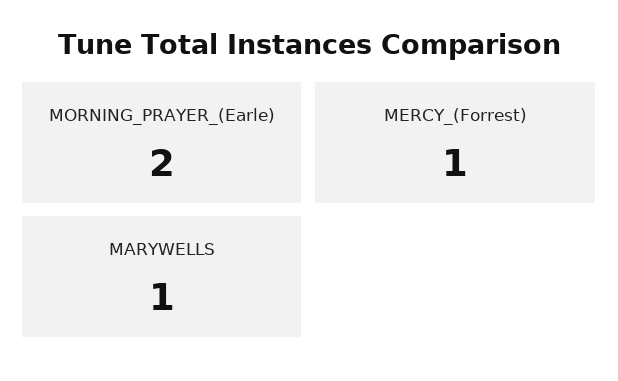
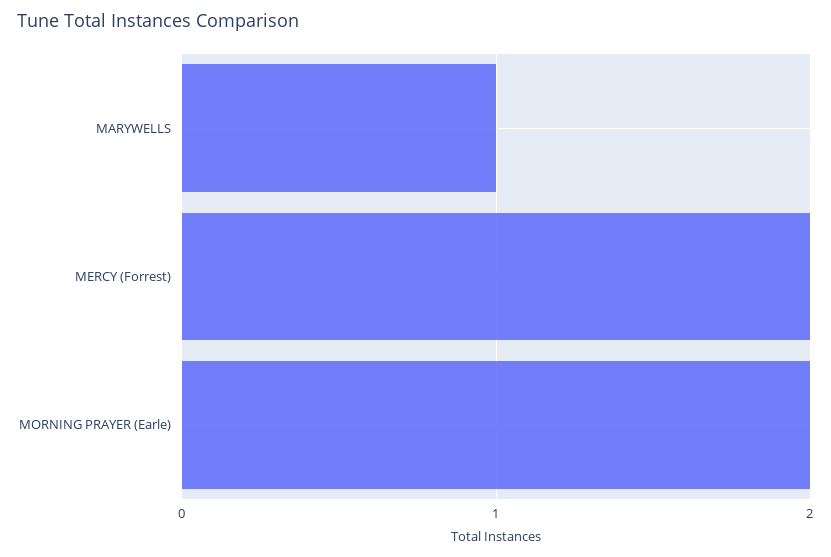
  {
    "MORNING_PRAYER_(Earle)": 2,
-   "MERCY_(Forrest)": 1,
+   "MERCY_(Forrest)": 2,
    "MARYWELLS": 1
  }

